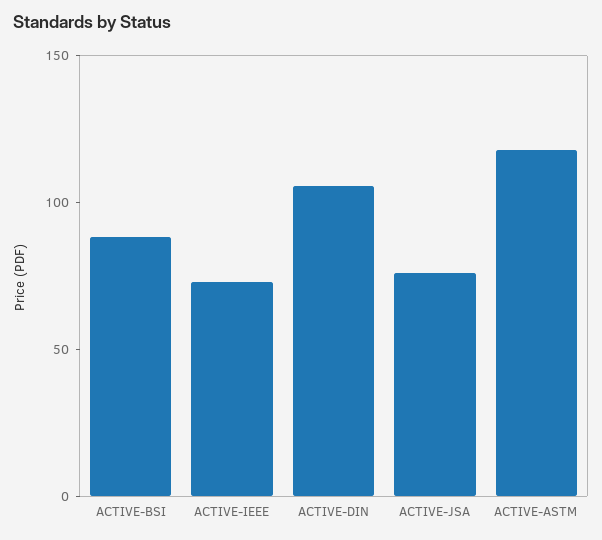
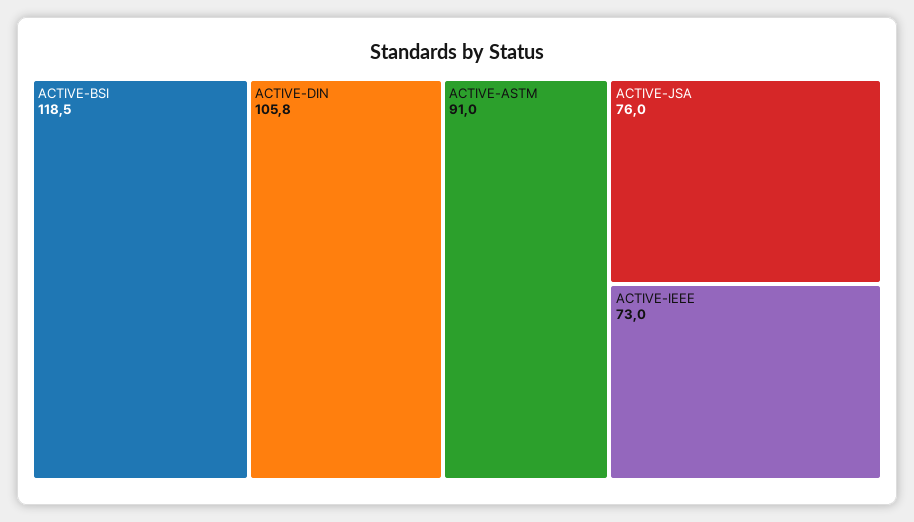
  {
-   "ACTIVE-BSI": 90,
+   "ACTIVE-BSI": 118.5,
    "ACTIVE-IEEE": 73,
    "ACTIVE-DIN": 105.8,
    "ACTIVE-JSA": 76,
-   "ACTIVE-ASTM": 120
+   "ACTIVE-ASTM": 91
  }

